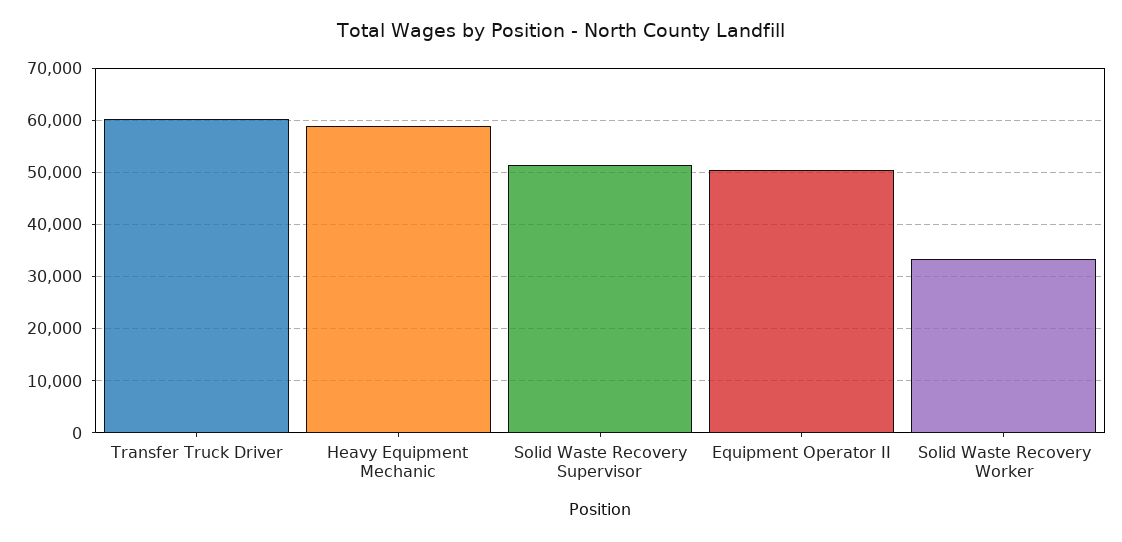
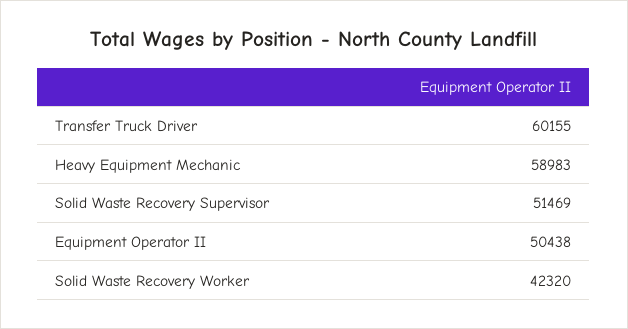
  {
    "Transfer Truck Driver": 60155,
    "Heavy Equipment Mechanic": 58983,
    "Solid Waste Recovery Supervisor": 51469,
    "Equipment Operator II": 50438,
-   "Solid Waste Recovery Worker": 34000
+   "Solid Waste Recovery Worker": 42320
  }

